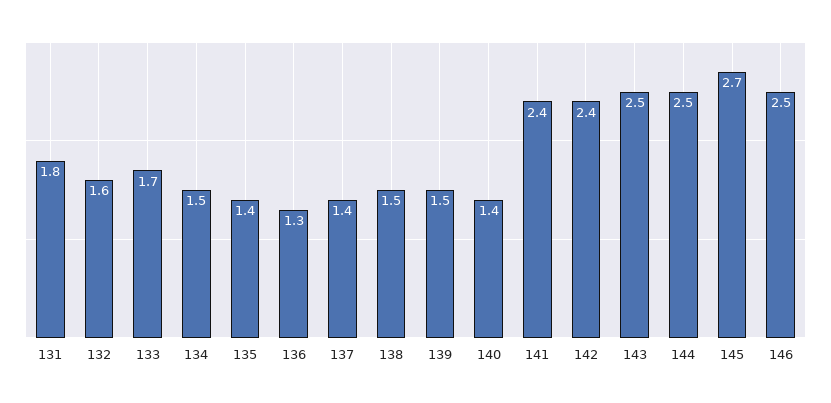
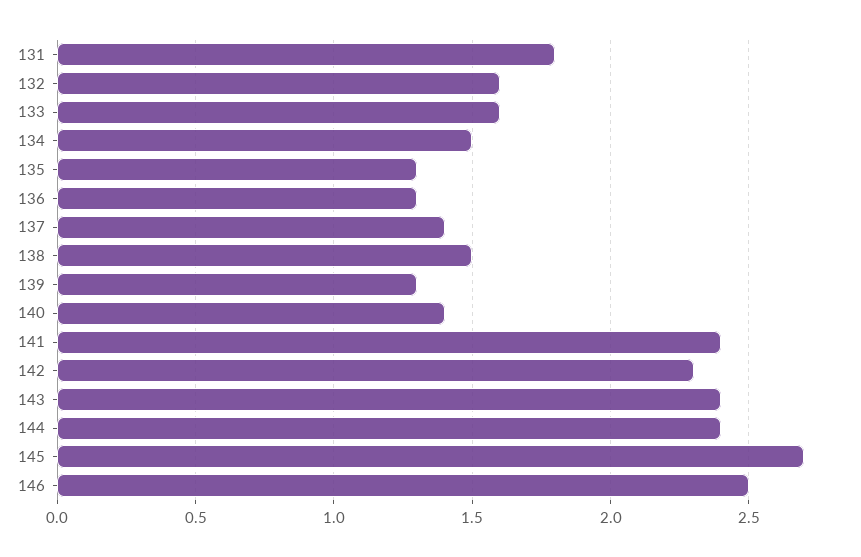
  {
    "131": 1.8,
    "132": 1.6,
-   "133": 1.7,
+   "133": 1.6,
    "134": 1.5,
-   "135": 1.4,
+   "135": 1.3,
    "136": 1.3,
    "137": 1.4,
    "138": 1.5,
-   "139": 1.5,
+   "139": 1.3,
    "140": 1.4,
    "141": 2.4,
-   "142": 2.4,
+   "142": 2.3,
-   "143": 2.5,
+   "143": 2.4,
-   "144": 2.5,
+   "144": 2.4,
    "145": 2.7,
    "146": 2.5
  }

